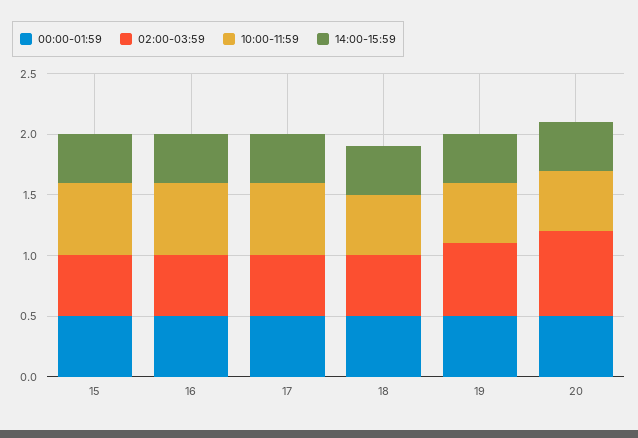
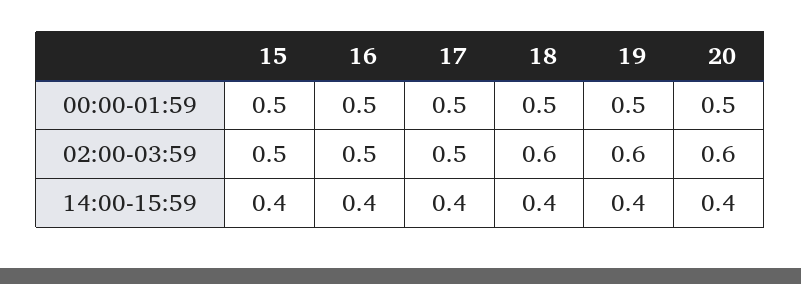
  {
    "00:00-01:59": {
      "15": 0.5,
      "16": 0.5,
      "17": 0.5,
      "18": 0.5,
      "19": 0.5,
      "20": 0.5
    },
    "02:00-03:59": {
      "15": 0.5,
      "16": 0.5,
      "17": 0.5,
-     "18": 0.5,
+     "18": 0.6,
      "19": 0.6,
-     "20": 0.7
+     "20": 0.6
    },
-   "10:00-11:59": {
-     "15": 0.6,
-     "16": 0.6,
-     "17": 0.6,
-     "18": 0.5,
-     "19": 0.5,
-     "20": 0.5
-   },
    "14:00-15:59": {
      "15": 0.4,
      "16": 0.4,
      "17": 0.4,
      "18": 0.4,
      "19": 0.4,
      "20": 0.4
    }
  }

